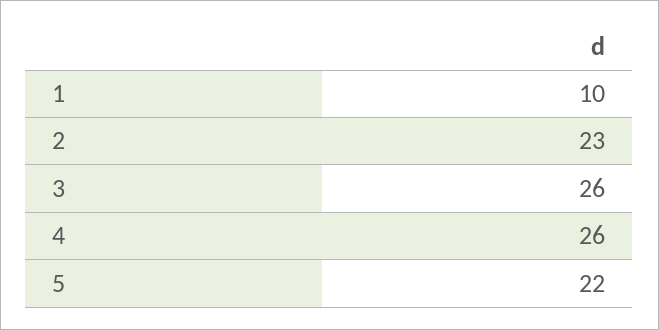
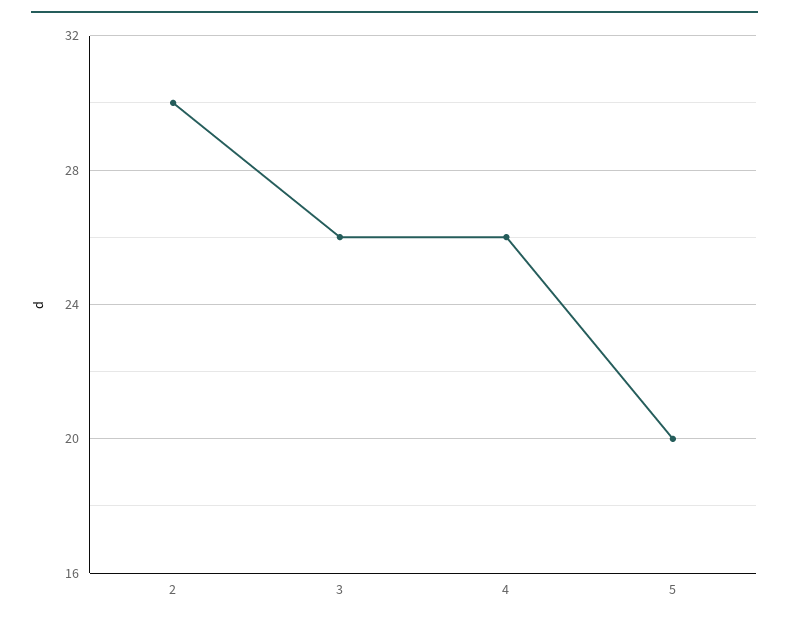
  {
-   "1": 10,
-   "2": 23,
+   "2": 30,
    "3": 26,
    "4": 26,
-   "5": 22
+   "5": 20
  }

